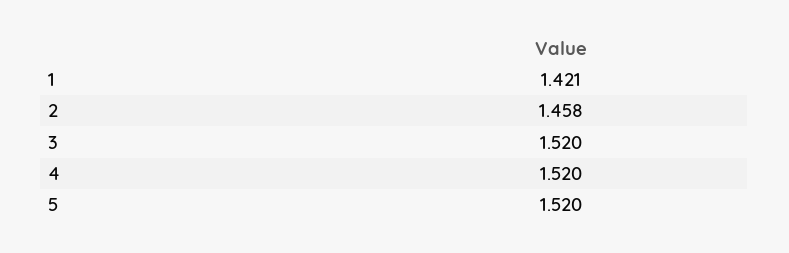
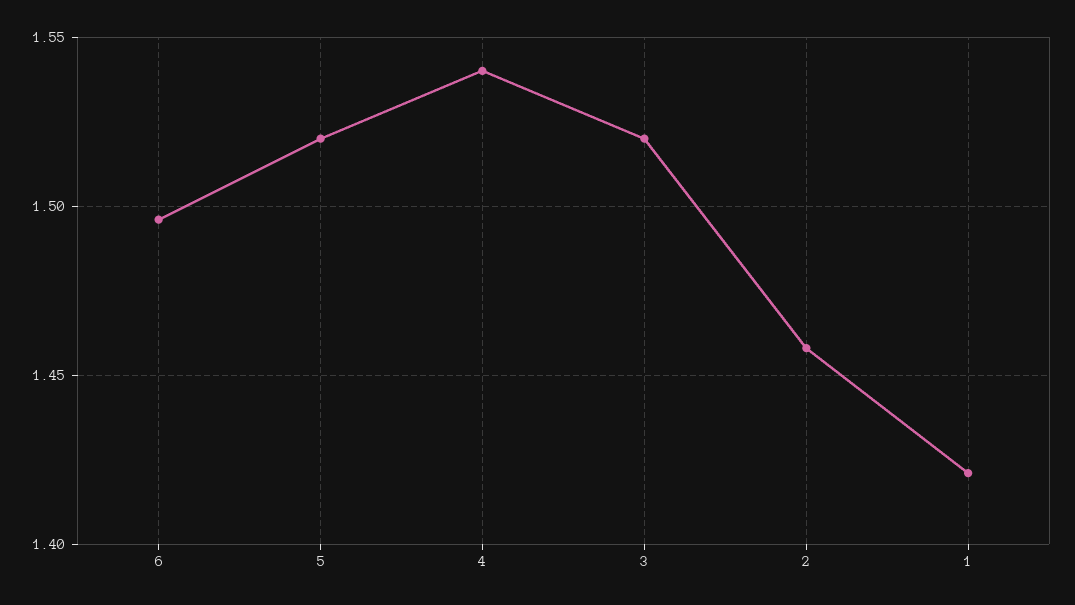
  {
    "1": 1.421,
    "2": 1.458,
    "3": 1.52,
-   "4": 1.52,
+   "4": 1.54,
-   "5": 1.52
+   "5": 1.52,
+   "6": 1.495
  }

